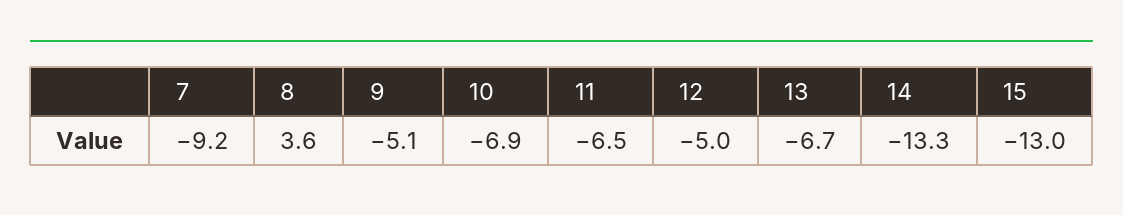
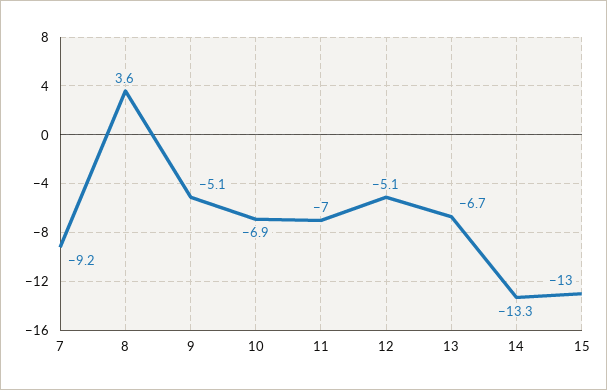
  {
    "7": -9.2,
    "8": 3.6,
    "9": -5.1,
    "10": -6.9,
-   "11": -6.5,
+   "11": -7,
-   "12": -5,
+   "12": -5.1,
    "13": -6.7,
    "14": -13.3,
    "15": -13
  }

